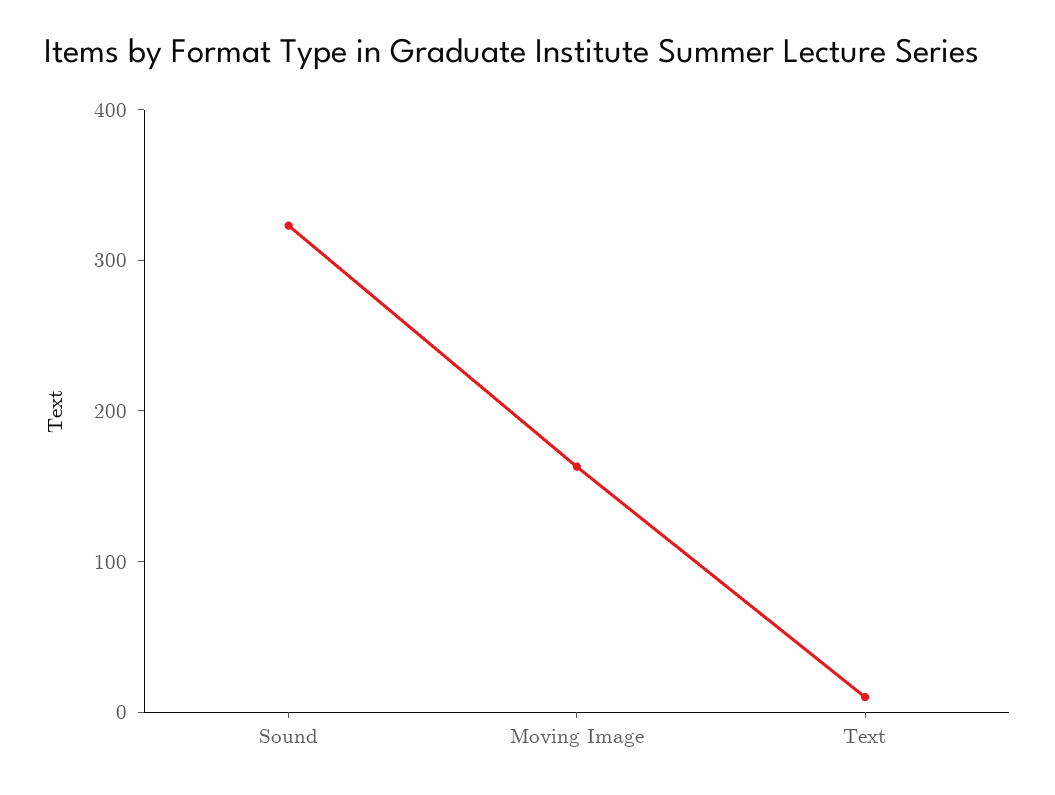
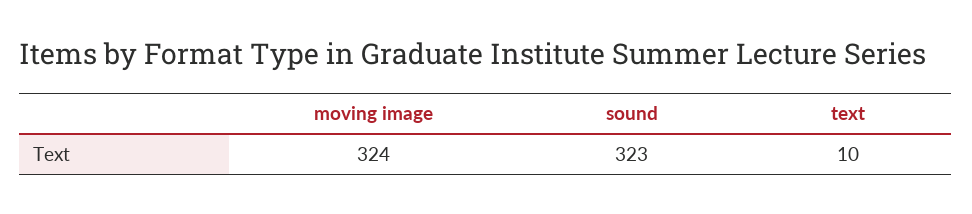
  {
    "Sound": 323,
-   "Moving Image": 160,
+   "Moving Image": 324,
    "Text": 10
  }

